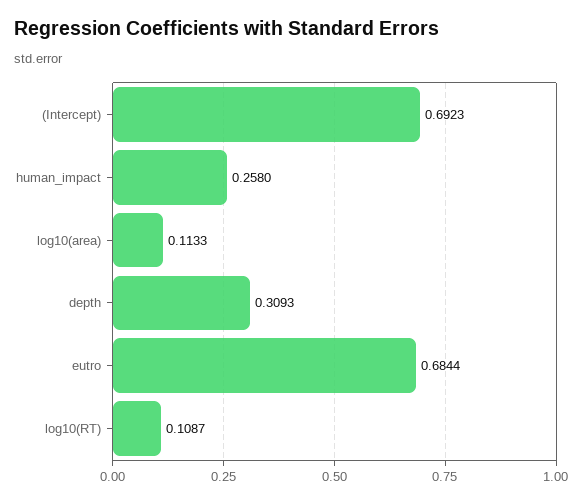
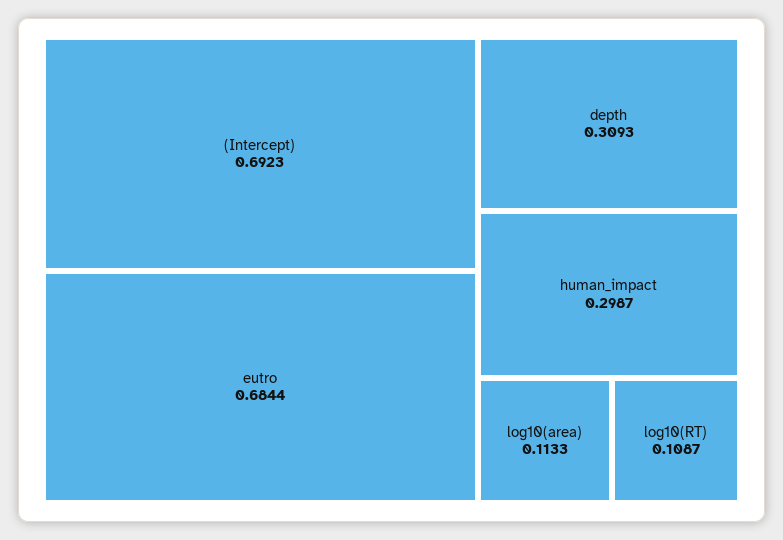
  {
    "(Intercept)": 0.6923,
-   "human_impact": 0.258,
+   "human_impact": 0.2987,
    "log10(area)": 0.1133,
    "depth": 0.3093,
    "eutro": 0.6844,
    "log10(RT)": 0.1087
  }

